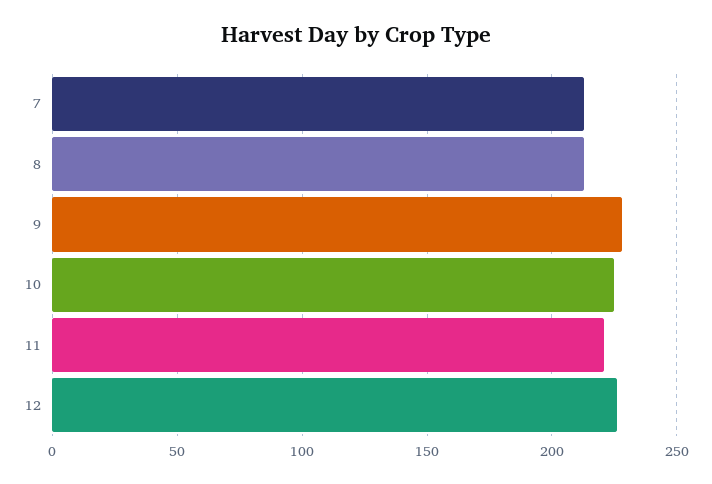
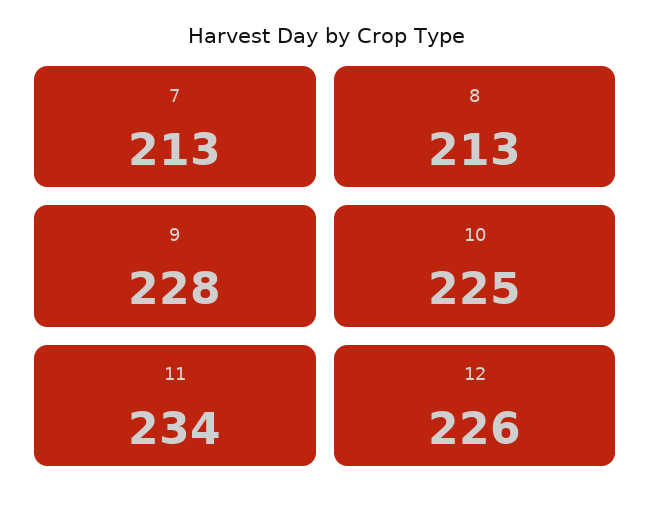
  {
    "7": 213,
    "8": 213,
    "9": 228,
    "10": 225,
-   "11": 220,
+   "11": 234,
    "12": 226
  }

